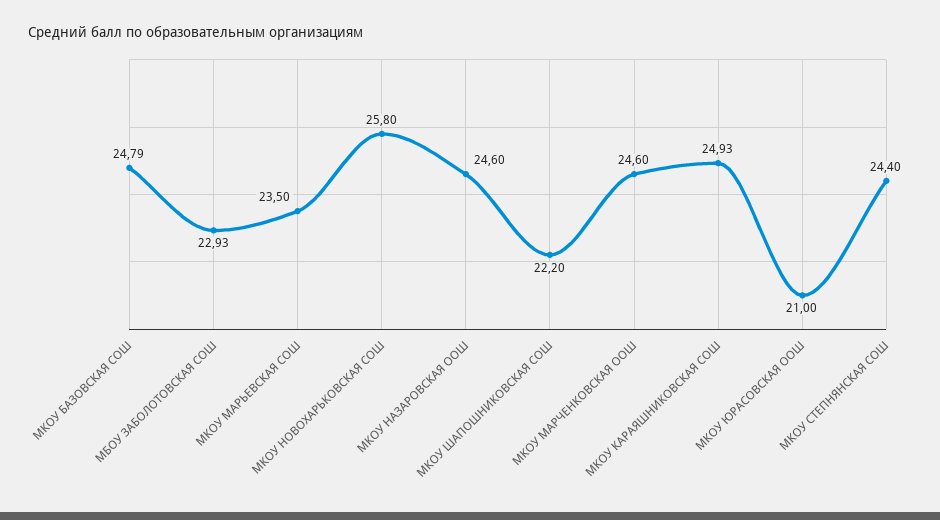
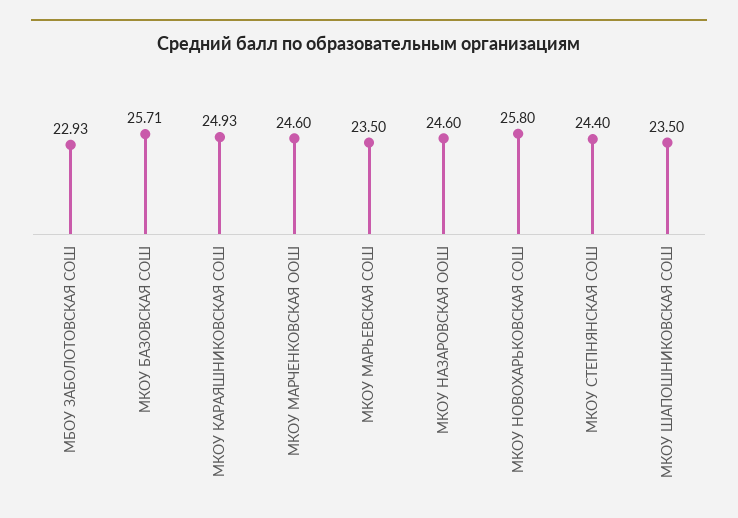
  {
-   "МКОУ БАЗОВСКАЯ СОШ": 24.79,
+   "МКОУ БАЗОВСКАЯ СОШ": 25.71,
    "МБОУ ЗАБОЛОТОВСКАЯ СОШ": 22.93,
    "МКОУ МАРЬЕВСКАЯ СОШ": 23.5,
    "МКОУ НОВОХАРЬКОВСКАЯ СОШ": 25.8,
    "МКОУ НАЗАРОВСКАЯ ООШ": 24.6,
-   "МКОУ ШАПОШНИКОВСКАЯ СОШ": 22.2,
+   "МКОУ ШАПОШНИКОВСКАЯ СОШ": 23.5,
    "МКОУ МАРЧЕНКОВСКАЯ ООШ": 24.6,
    "МКОУ КАРАЯШНИКОВСКАЯ СОШ": 24.93,
-   "МКОУ ЮРАСОВСКАЯ ООШ": 21,
    "МКОУ СТЕПНЯНСКАЯ СОШ": 24.4
  }

